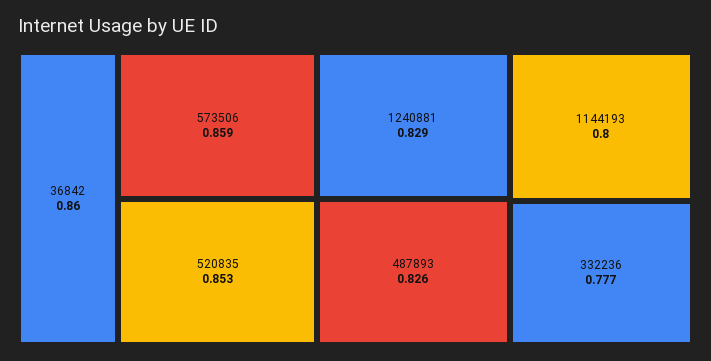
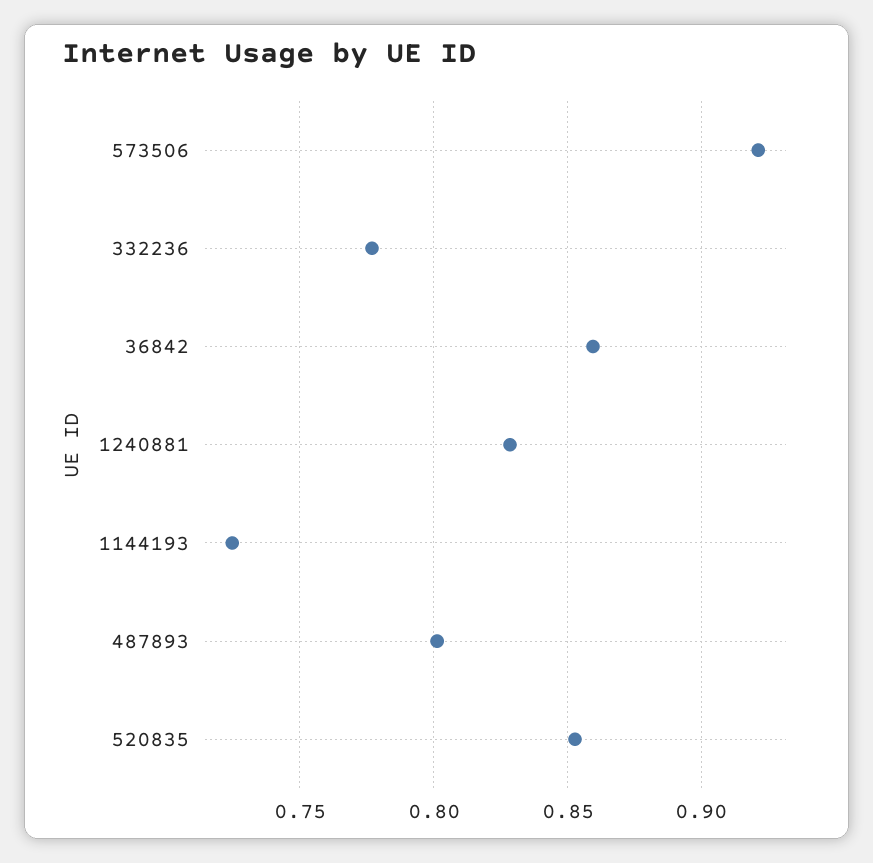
  {
    "36842": 0.86,
-   "573506": 0.859,
+   "573506": 0.92,
    "520835": 0.853,
    "1240881": 0.829,
-   "487893": 0.826,
+   "487893": 0.8,
-   "1144193": 0.8,
+   "1144193": 0.725,
    "332236": 0.777
  }

